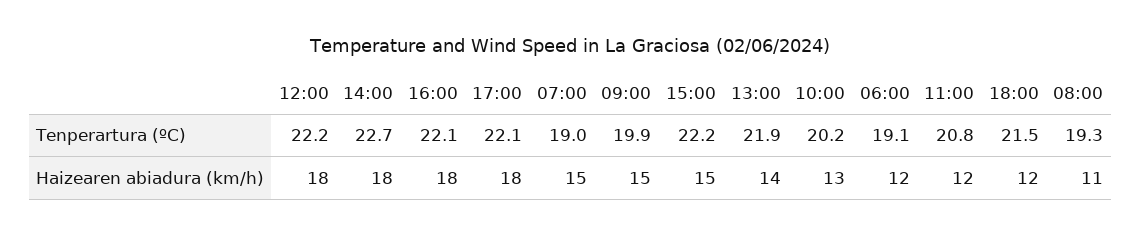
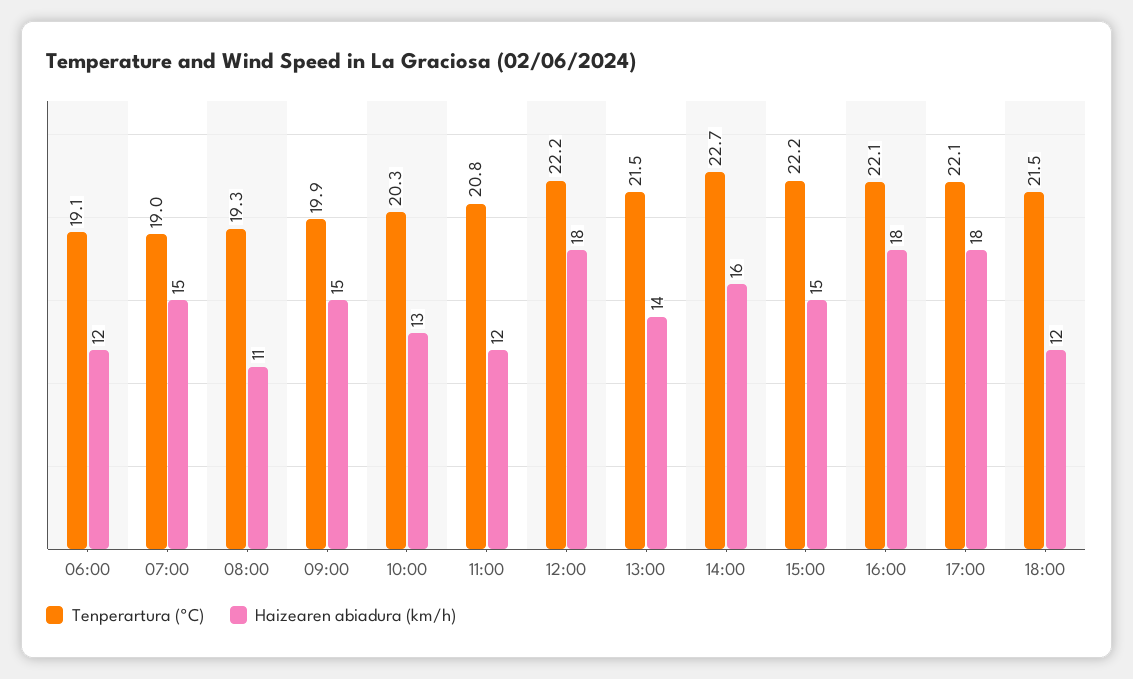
  {
    "Tenperartura (ºC)": {
      "12:00": 22.2,
      "14:00": 22.7,
      "16:00": 22.1,
      "17:00": 22.1,
      "07:00": 19,
      "09:00": 19.9,
      "15:00": 22.2,
-     "13:00": 21.9,
+     "13:00": 21.5,
-     "10:00": 20.2,
+     "10:00": 20.3,
      "06:00": 19.1,
      "11:00": 20.8,
      "18:00": 21.5,
      "08:00": 19.3
    },
    "Haizearen abiadura (km/h)": {
      "12:00": 18,
-     "14:00": 18,
+     "14:00": 16,
      "16:00": 18,
      "17:00": 18,
      "07:00": 15,
      "09:00": 15,
      "15:00": 15,
      "13:00": 14,
      "10:00": 13,
      "06:00": 12,
      "11:00": 12,
      "18:00": 12,
      "08:00": 11
    }
  }

